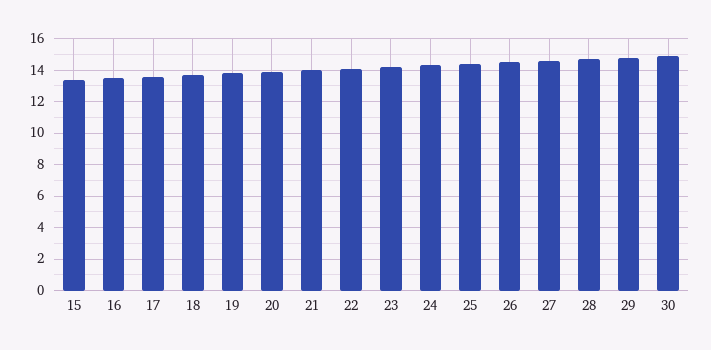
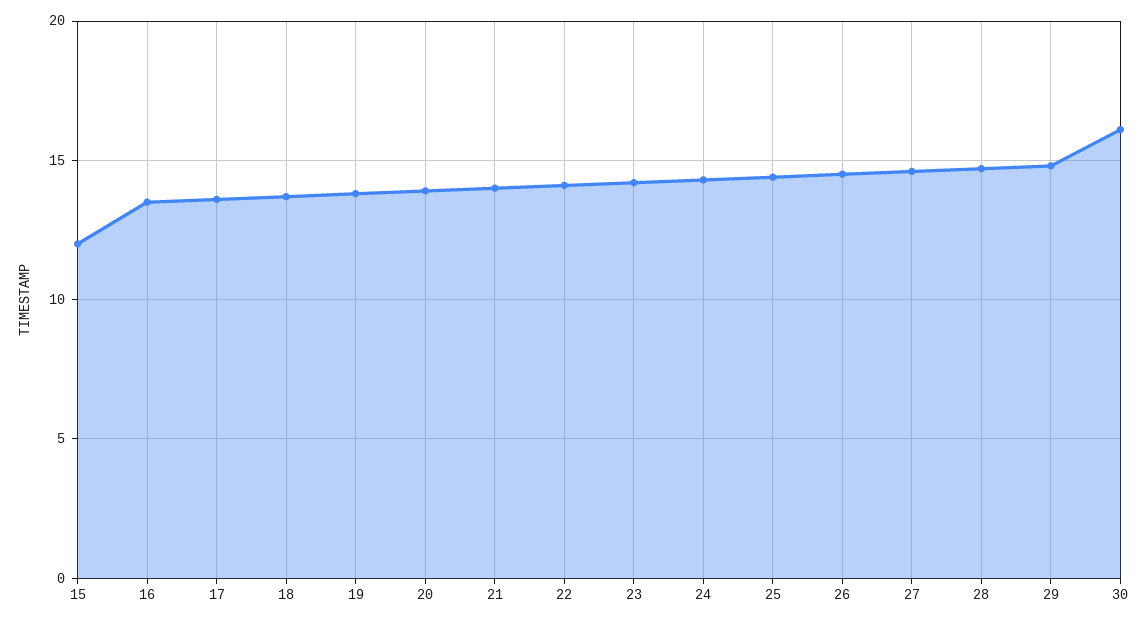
  {
-   "15": 13.5,
+   "15": 12,
    "16": 13.5,
    "17": 13.5,
    "18": 13.5,
    "19": 14,
    "20": 14,
    "21": 14,
    "22": 14,
    "23": 14,
    "24": 14.5,
    "25": 14.5,
    "26": 14.5,
    "27": 14.5,
    "28": 14.5,
    "29": 15,
-   "30": 15
+   "30": 16
  }

